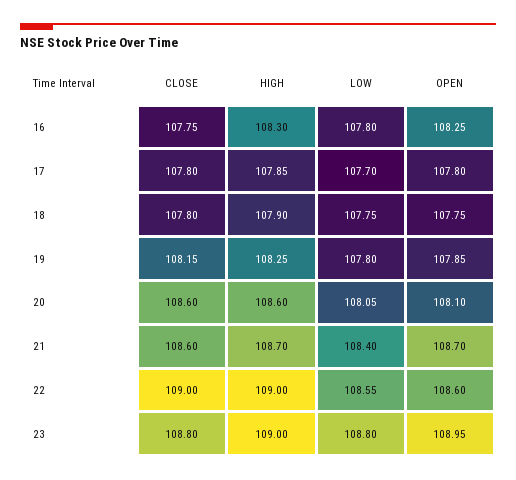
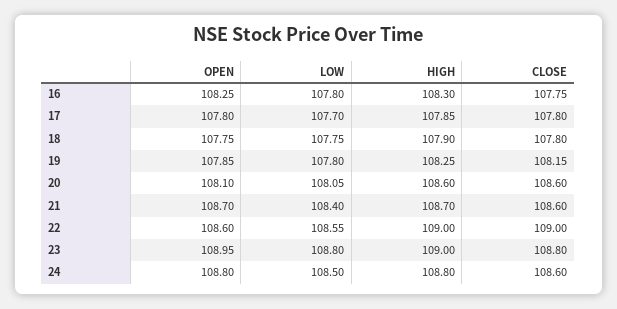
  {
    "CLOSE": {
      "16": 107.75,
      "17": 107.8,
      "18": 107.8,
      "19": 108.15,
      "20": 108.6,
      "21": 108.6,
      "22": 109,
-     "23": 108.8
+     "23": 108.8,
+     "24": 108.6
    },
    "HIGH": {
      "16": 108.3,
      "17": 107.85,
      "18": 107.9,
      "19": 108.25,
      "20": 108.6,
      "21": 108.7,
      "22": 109,
-     "23": 109
+     "23": 109,
+     "24": 108.8
    },
    "LOW": {
      "16": 107.8,
      "17": 107.7,
      "18": 107.75,
      "19": 107.8,
      "20": 108.05,
      "21": 108.4,
      "22": 108.55,
-     "23": 108.8
+     "23": 108.8,
+     "24": 108.5
    },
    "OPEN": {
      "16": 108.25,
      "17": 107.8,
      "18": 107.75,
      "19": 107.85,
      "20": 108.1,
      "21": 108.7,
      "22": 108.6,
-     "23": 108.95
+     "23": 108.95,
+     "24": 108.8
    }
  }

